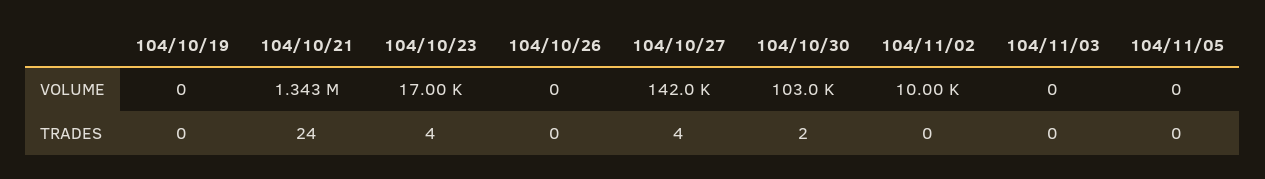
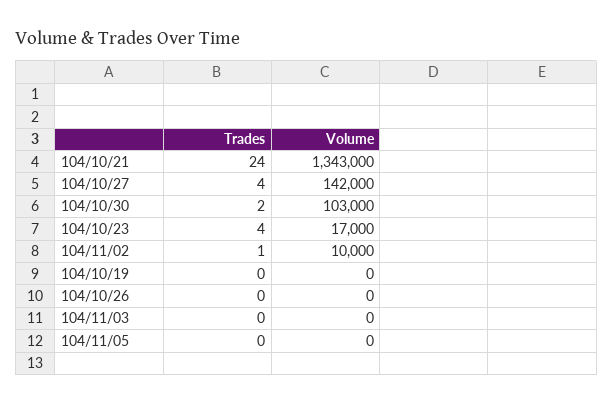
  {
    "104/10/19": {
      "VOLUME": 0,
      "TRADES": 0
    },
    "104/10/21": {
      "VOLUME": 1343000,
      "TRADES": 24
    },
    "104/10/23": {
      "VOLUME": 17000,
      "TRADES": 4
    },
    "104/10/26": {
      "VOLUME": 0,
      "TRADES": 0
    },
    "104/10/27": {
      "VOLUME": 142000,
      "TRADES": 4
    },
    "104/10/30": {
      "VOLUME": 103000,
      "TRADES": 2
    },
    "104/11/02": {
      "VOLUME": 10000,
-     "TRADES": 0
+     "TRADES": 1
    },
    "104/11/03": {
      "VOLUME": 0,
      "TRADES": 0
    },
    "104/11/05": {
      "VOLUME": 0,
      "TRADES": 0
    }
  }

